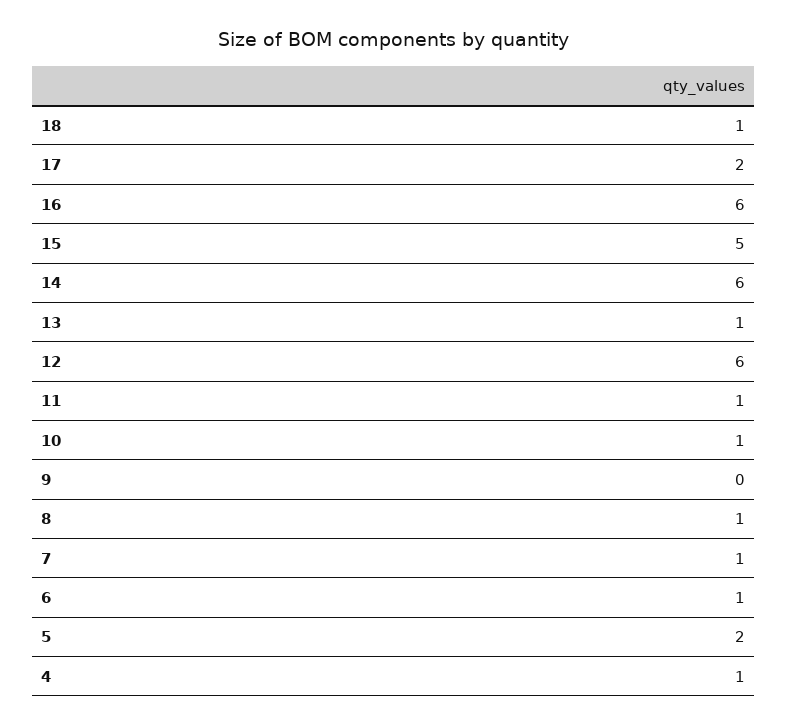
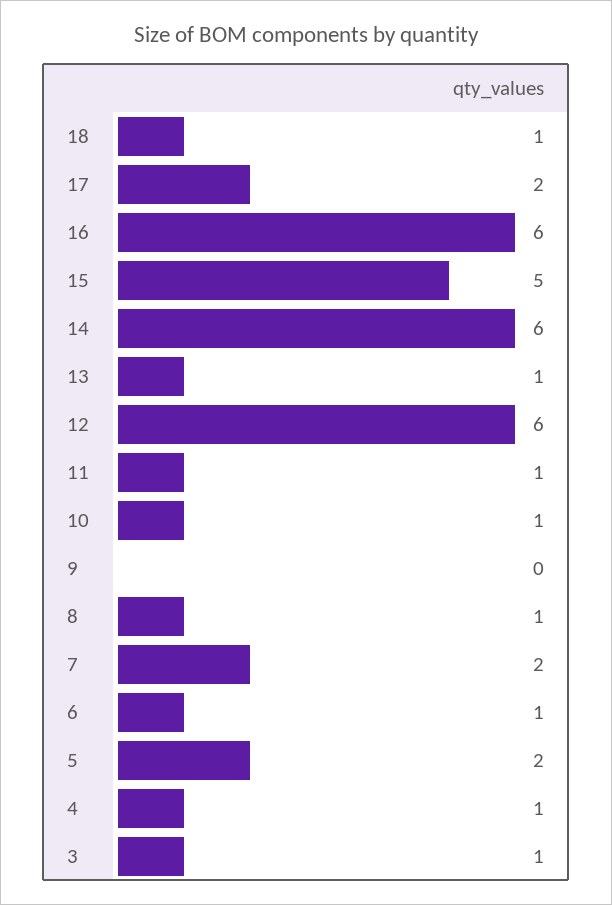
  {
    "18": 1,
    "17": 2,
    "16": 6,
    "15": 5,
    "14": 6,
    "13": 1,
    "12": 6,
    "11": 1,
    "10": 1,
    "9": 0,
    "8": 1,
-   "7": 1,
+   "7": 2,
    "6": 1,
    "5": 2,
-   "4": 1
+   "4": 1,
+   "3": 1
  }

